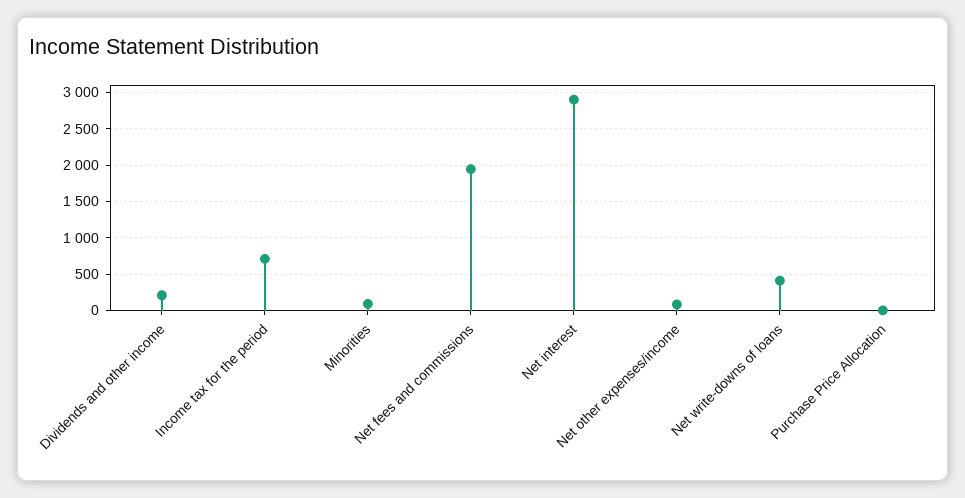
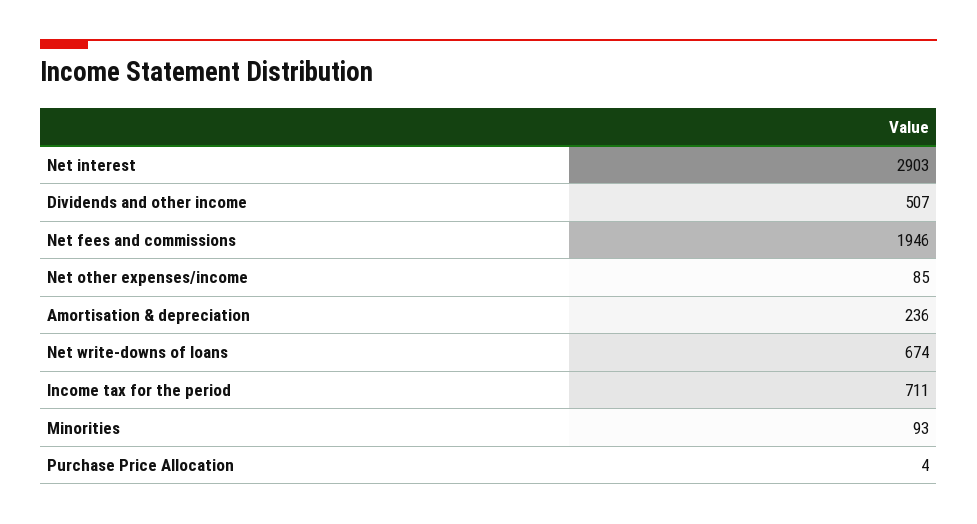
  {
-   "Dividends and other income": 200,
+   "Dividends and other income": 507,
    "Income tax for the period": 711,
    "Minorities": 93,
    "Net fees and commissions": 1946,
    "Net interest": 2903,
    "Net other expenses/income": 85,
-   "Net write-downs of loans": 400,
+   "Net write-downs of loans": 674,
-   "Purchase Price Allocation": 4
+   "Purchase Price Allocation": 4,
+   "Amortisation & depreciation": 236
  }

